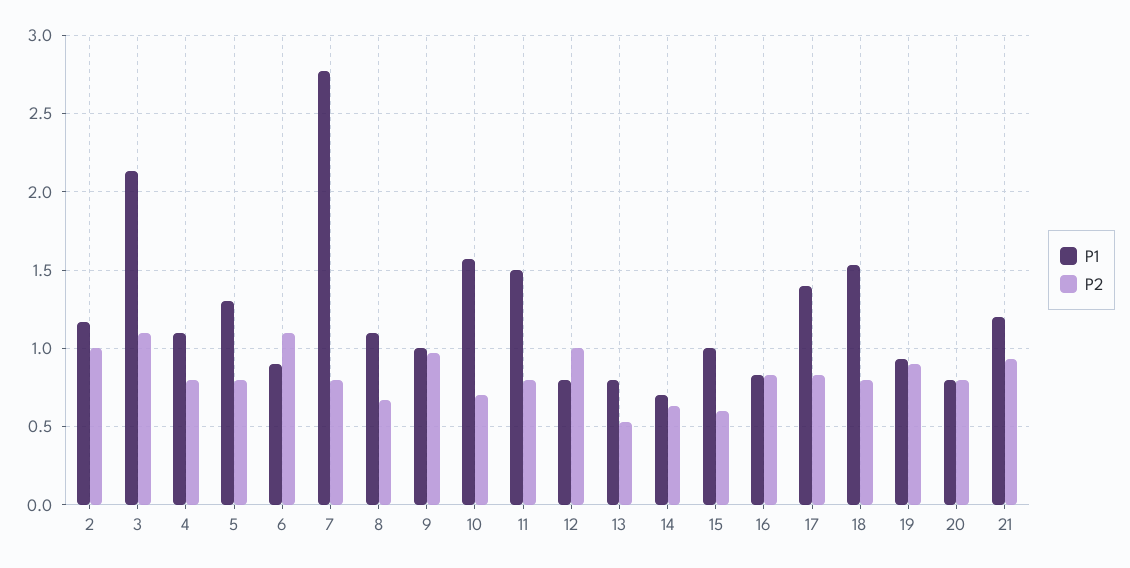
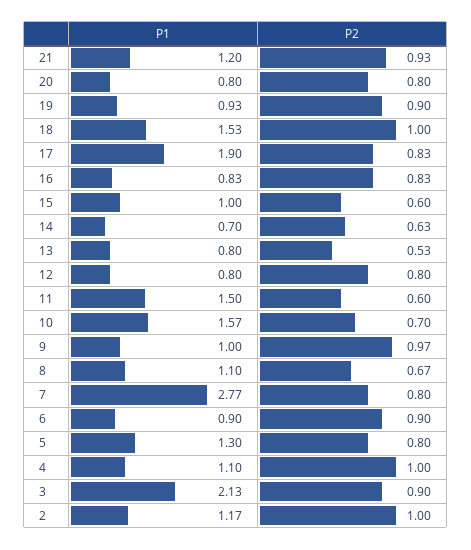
  {
    "P1": {
      "2": 1.17,
      "3": 2.13,
      "4": 1.1,
      "5": 1.3,
      "6": 0.9,
      "7": 2.77,
      "8": 1.1,
      "9": 1,
      "10": 1.57,
      "11": 1.5,
      "12": 0.8,
      "13": 0.8,
      "14": 0.7,
      "15": 1,
      "16": 0.83,
-     "17": 1.4,
+     "17": 1.9,
      "18": 1.53,
      "19": 0.93,
      "20": 0.8,
      "21": 1.2
    },
    "P2": {
      "2": 1,
-     "3": 1.1,
+     "3": 0.9,
-     "4": 0.8,
+     "4": 1,
      "5": 0.8,
-     "6": 1.1,
+     "6": 0.9,
      "7": 0.8,
      "8": 0.67,
      "9": 0.97,
      "10": 0.7,
-     "11": 0.8,
+     "11": 0.6,
-     "12": 1,
+     "12": 0.8,
      "13": 0.53,
      "14": 0.63,
      "15": 0.6,
      "16": 0.83,
      "17": 0.83,
-     "18": 0.8,
+     "18": 1,
      "19": 0.9,
      "20": 0.8,
      "21": 0.93
    }
  }

